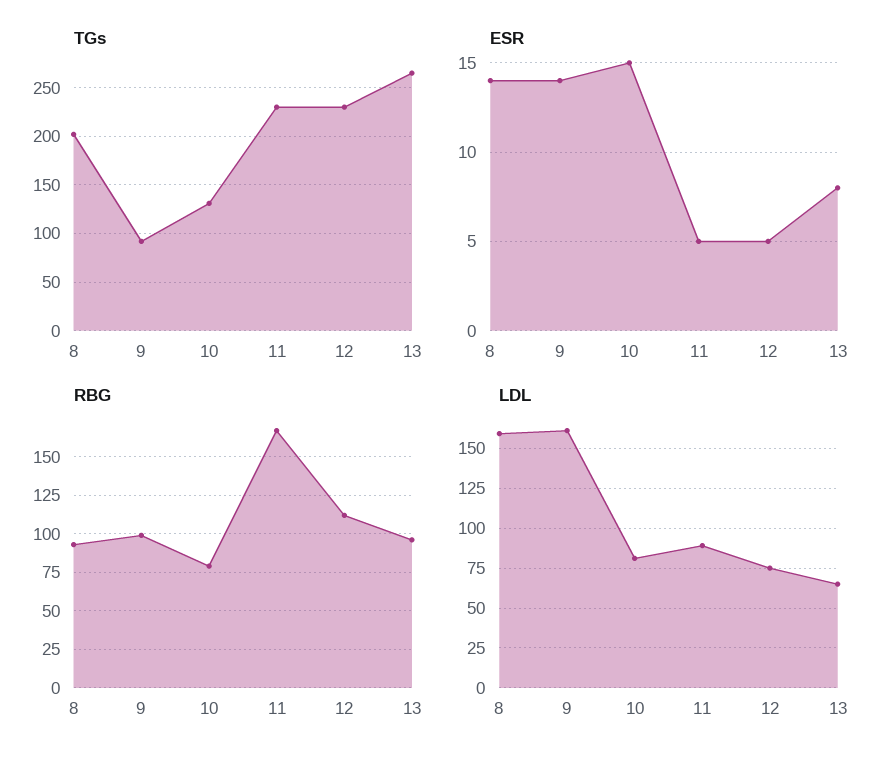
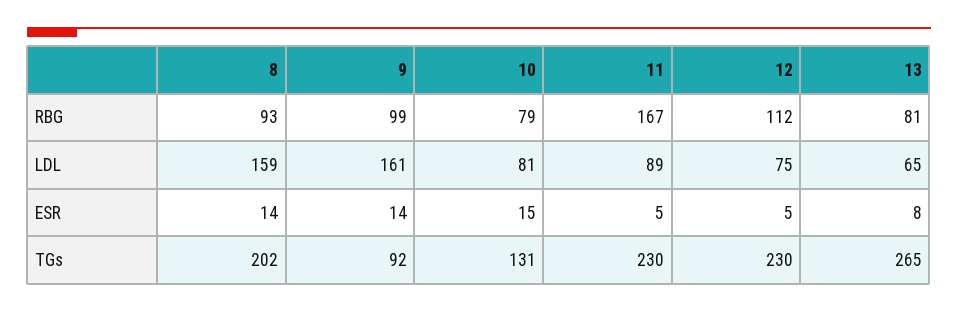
  {
    "TGs": {
      "8": 202,
      "9": 92,
      "10": 131,
      "11": 230,
      "12": 230,
      "13": 265
    },
    "ESR": {
      "8": 14,
      "9": 14,
      "10": 15,
      "11": 5,
      "12": 5,
      "13": 8
    },
    "RBG": {
      "8": 93,
      "9": 99,
      "10": 79,
      "11": 167,
      "12": 112,
-     "13": 95
+     "13": 81
    },
    "LDL": {
      "8": 159,
      "9": 161,
      "10": 81,
      "11": 89,
      "12": 75,
      "13": 65
    }
  }

